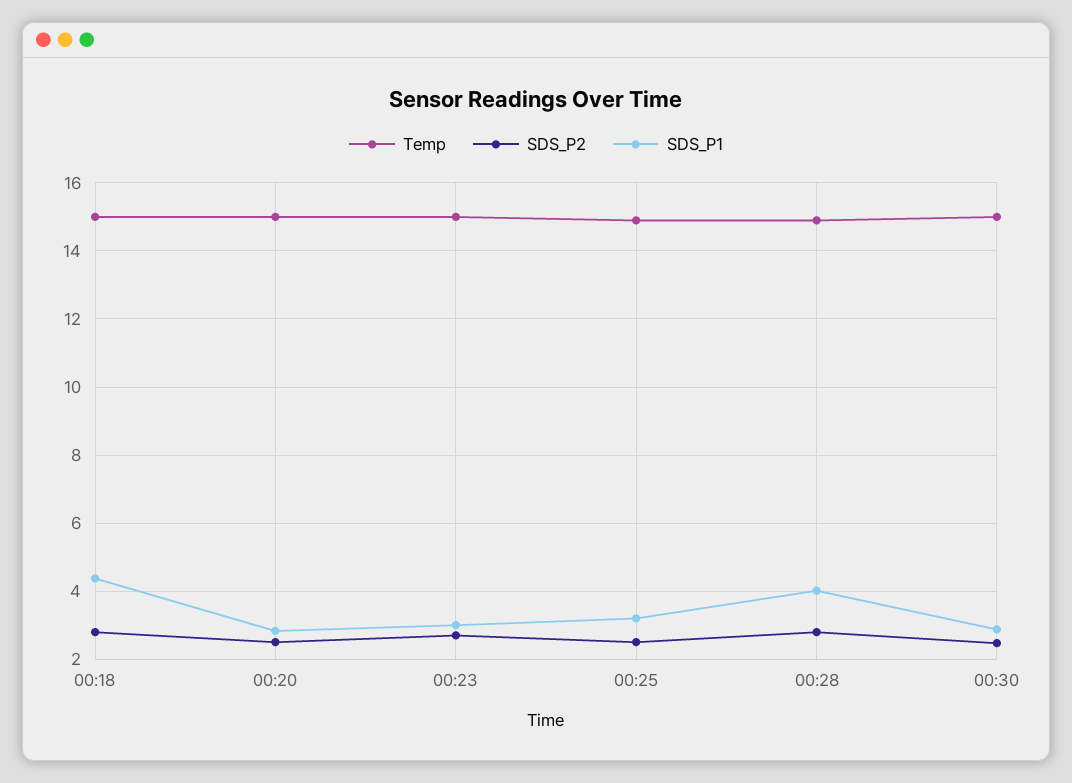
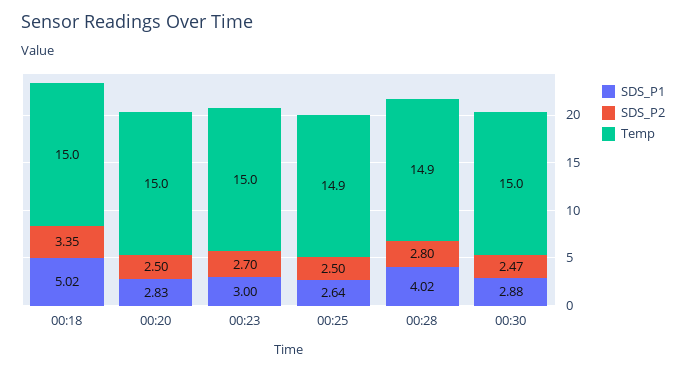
  {
    "Temp": {
      "00:18": 15,
      "00:20": 15,
      "00:23": 15,
      "00:25": 14.9,
      "00:28": 14.9,
      "00:30": 15
    },
    "SDS_P2": {
-     "00:18": 2.8,
+     "00:18": 3.35,
      "00:20": 2.5,
      "00:23": 2.7,
      "00:25": 2.5,
      "00:28": 2.8,
      "00:30": 2.47
    },
    "SDS_P1": {
-     "00:18": 4.4,
+     "00:18": 5.02,
      "00:20": 2.83,
      "00:23": 3,
-     "00:25": 3.2,
+     "00:25": 2.64,
      "00:28": 4.02,
      "00:30": 2.88
    }
  }

